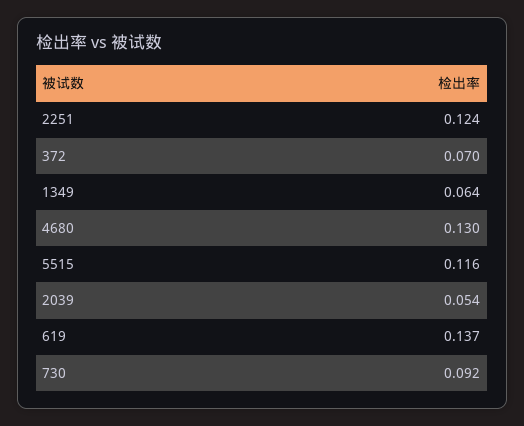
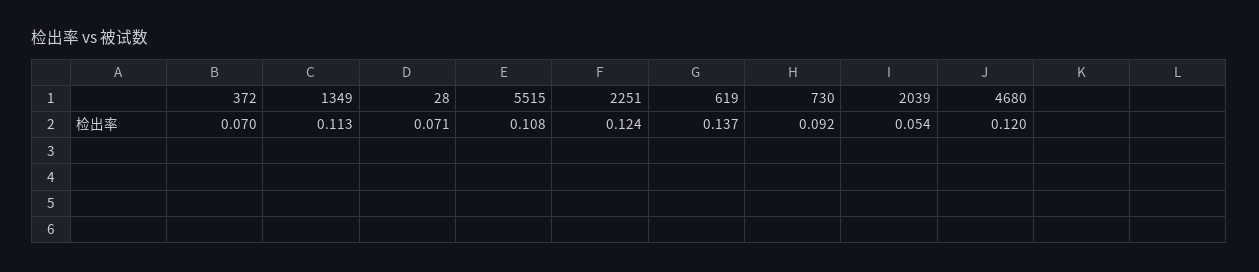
  {
    "2251": 0.124,
    "372": 0.07,
-   "1349": 0.064,
+   "1349": 0.113,
-   "4680": 0.13,
+   "4680": 0.12,
-   "5515": 0.116,
+   "5515": 0.108,
    "2039": 0.054,
    "619": 0.137,
-   "730": 0.092
+   "730": 0.092,
+   "28": 0.071
  }

